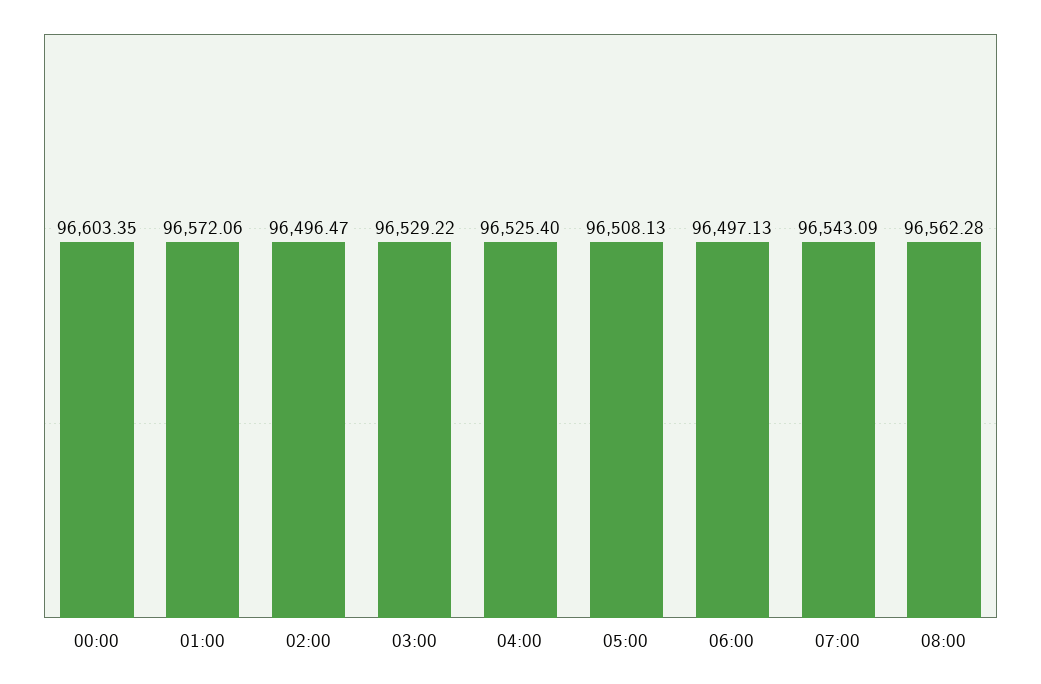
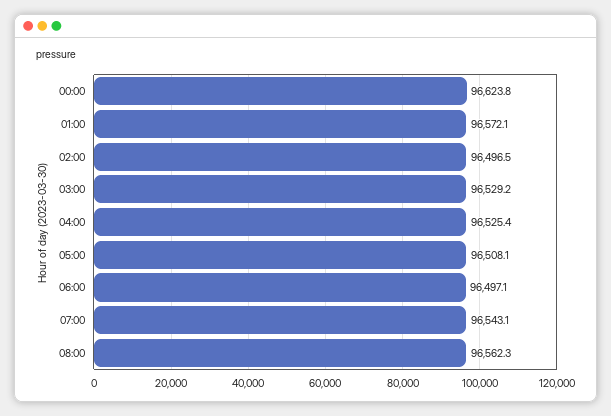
  {
-   "00:00": 96603.35,
+   "00:00": 96623.8,
    "01:00": 96572.06,
    "02:00": 96496.47,
    "03:00": 96529.22,
    "04:00": 96525.4,
    "05:00": 96508.13,
    "06:00": 96497.13,
    "07:00": 96543.09,
    "08:00": 96562.28
  }

